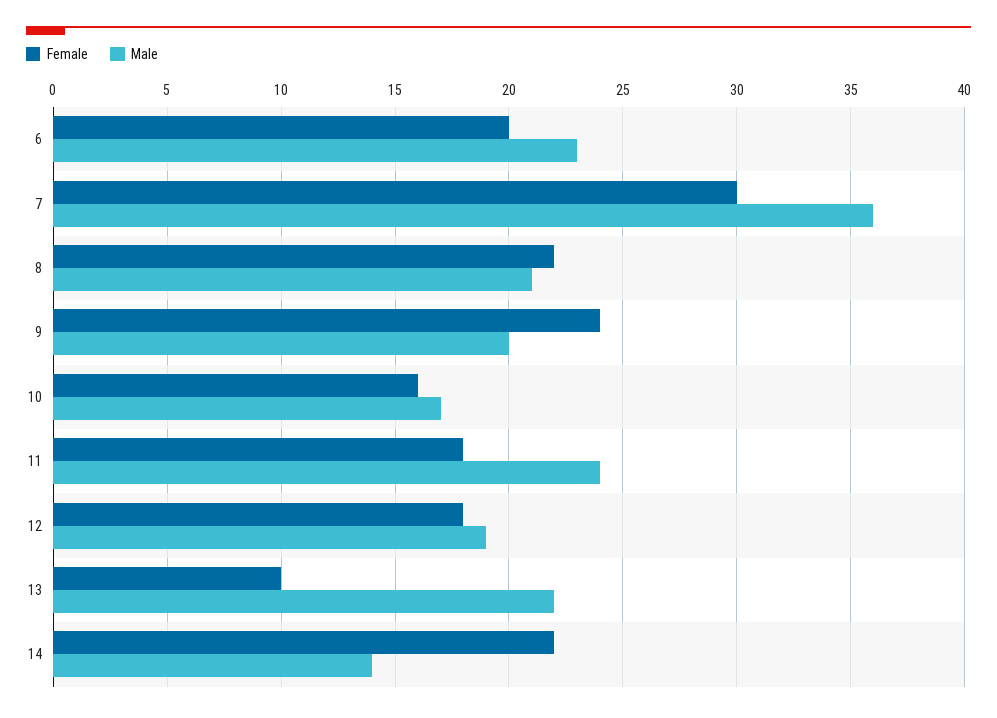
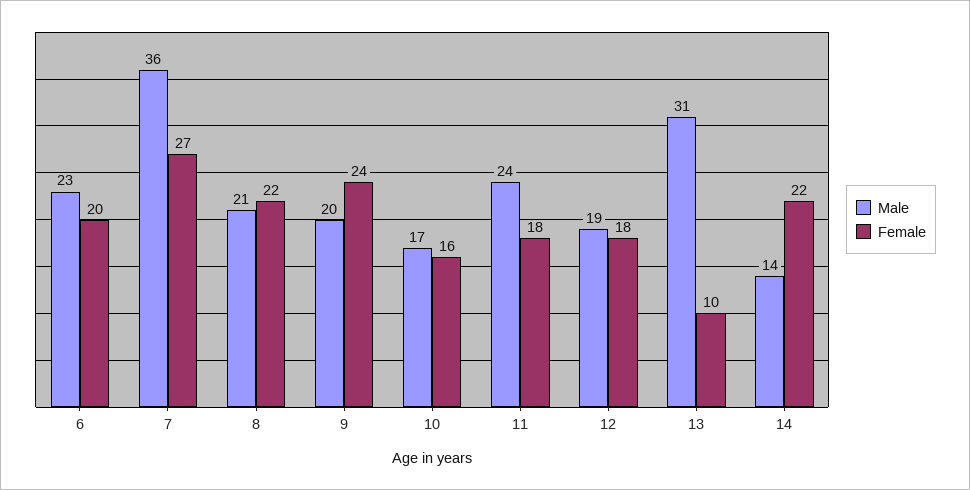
  {
    "Female": {
      "6": 20,
-     "7": 30,
+     "7": 27,
      "8": 22,
      "9": 24,
      "10": 16,
      "11": 18,
      "12": 18,
      "13": 10,
      "14": 22
    },
    "Male": {
      "6": 23,
      "7": 36,
      "8": 21,
      "9": 20,
      "10": 17,
      "11": 24,
      "12": 19,
-     "13": 22,
+     "13": 31,
      "14": 14
    }
  }

